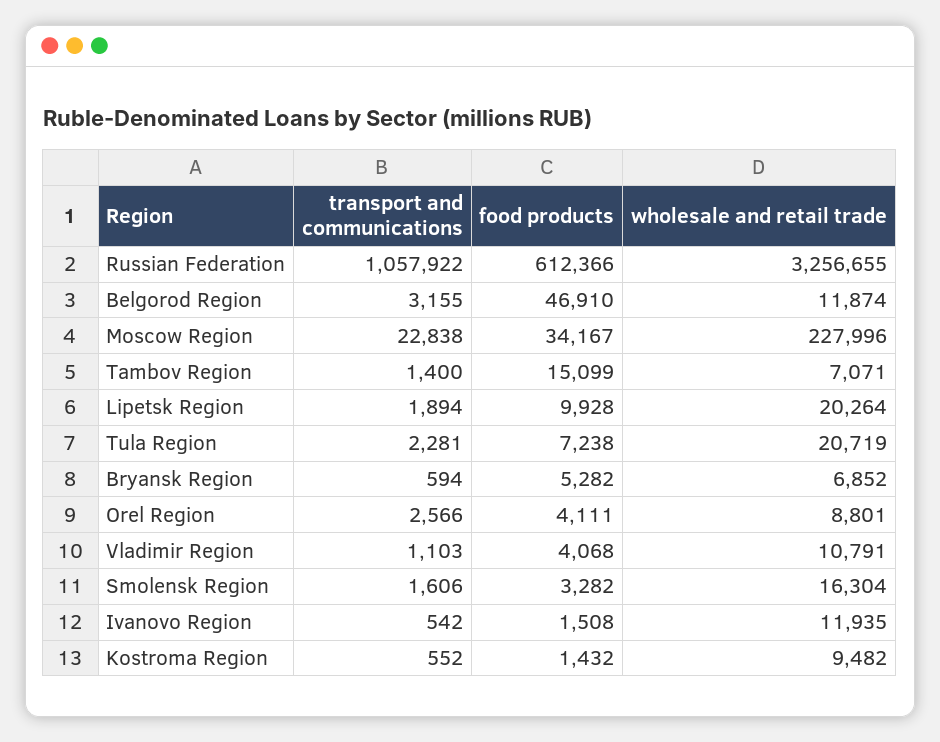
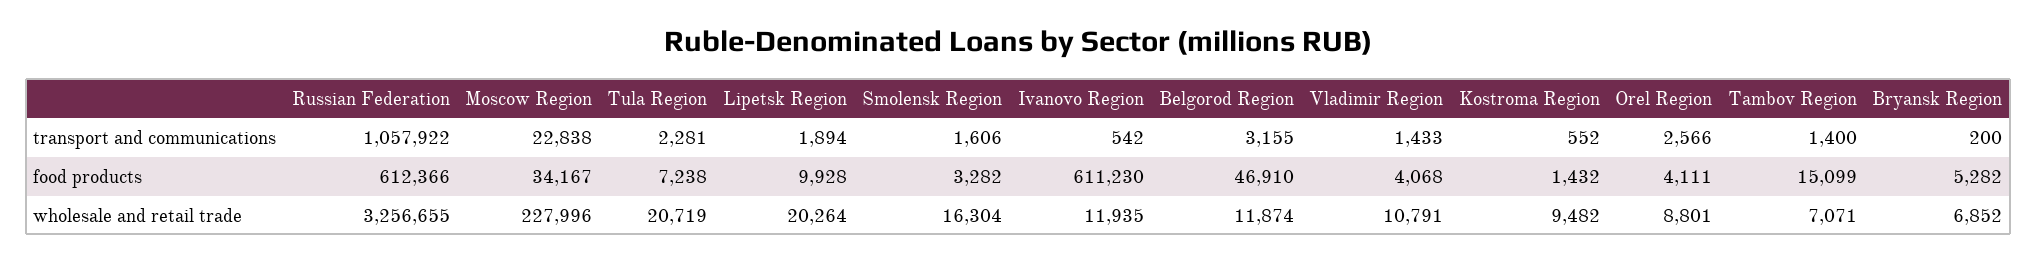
  {
    "transport and communications": {
      "Russian Federation": 1057922,
      "Belgorod Region": 3155,
      "Moscow Region": 22838,
      "Tambov Region": 1400,
      "Lipetsk Region": 1894,
      "Tula Region": 2281,
-     "Bryansk Region": 594,
+     "Bryansk Region": 200,
      "Orel Region": 2566,
-     "Vladimir Region": 1103,
+     "Vladimir Region": 1433,
      "Smolensk Region": 1606,
      "Ivanovo Region": 542,
      "Kostroma Region": 552
    },
    "food products": {
      "Russian Federation": 612366,
      "Belgorod Region": 46910,
      "Moscow Region": 34167,
      "Tambov Region": 15099,
      "Lipetsk Region": 9928,
      "Tula Region": 7238,
      "Bryansk Region": 5282,
      "Orel Region": 4111,
      "Vladimir Region": 4068,
      "Smolensk Region": 3282,
-     "Ivanovo Region": 1508,
+     "Ivanovo Region": 611230,
      "Kostroma Region": 1432
    },
    "wholesale and retail trade": {
      "Russian Federation": 3256655,
      "Belgorod Region": 11874,
      "Moscow Region": 227996,
      "Tambov Region": 7071,
      "Lipetsk Region": 20264,
      "Tula Region": 20719,
      "Bryansk Region": 6852,
      "Orel Region": 8801,
      "Vladimir Region": 10791,
      "Smolensk Region": 16304,
      "Ivanovo Region": 11935,
      "Kostroma Region": 9482
    }
  }

